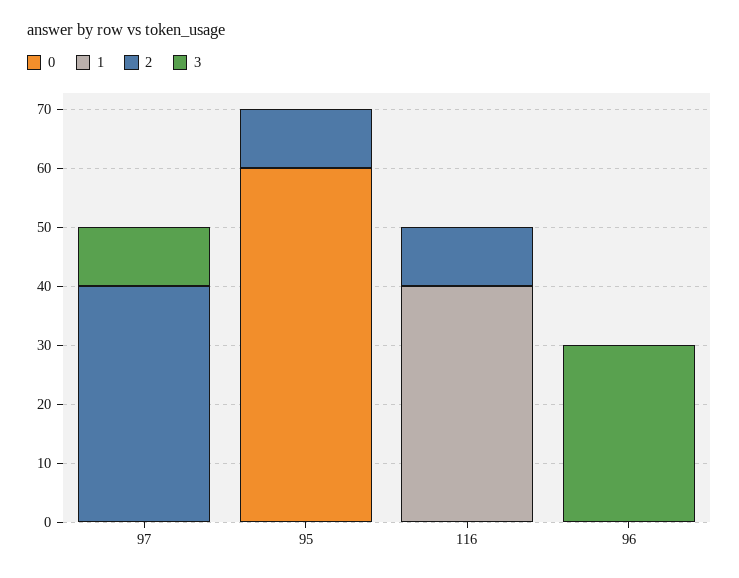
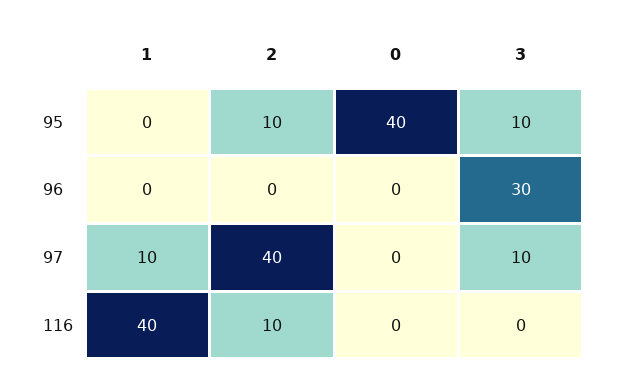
  {
    "0": {
      "97": 0,
-     "95": 60,
+     "95": 40,
      "116": 0,
      "96": 0
    },
    "1": {
-     "97": 0,
+     "97": 10,
      "95": 0,
      "116": 40,
      "96": 0
    },
    "2": {
      "97": 40,
      "95": 10,
      "116": 10,
      "96": 0
    },
    "3": {
      "97": 10,
-     "95": 0,
+     "95": 10,
      "116": 0,
      "96": 30
    }
  }

